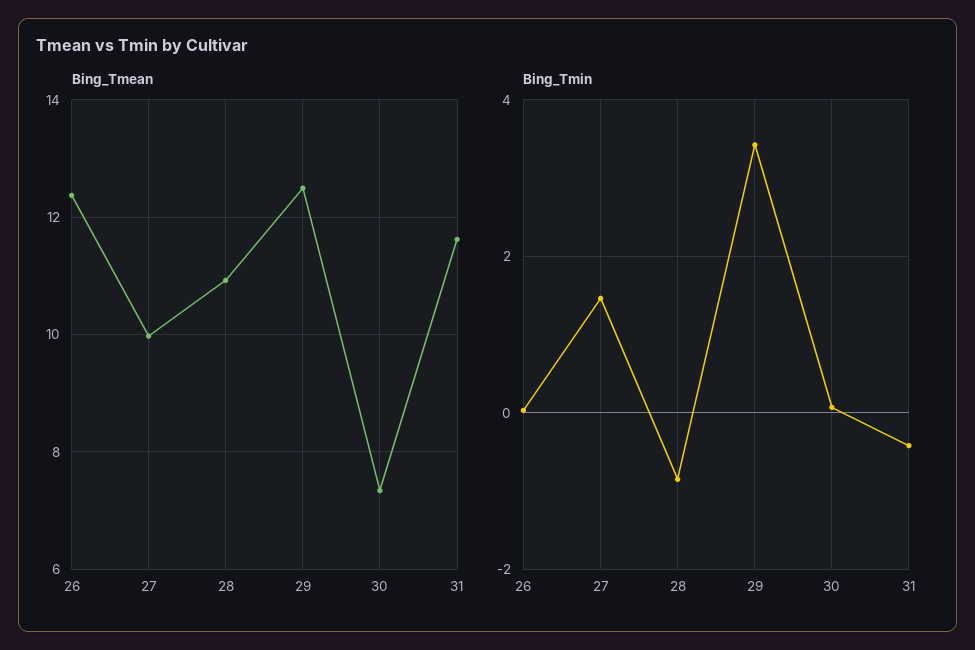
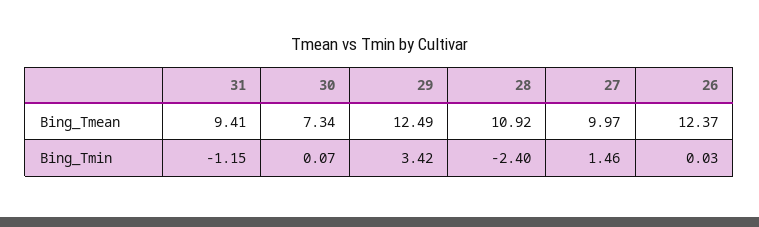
  {
    "Bing_Tmean": {
      "26": 12.37,
      "27": 9.97,
      "28": 10.92,
      "29": 12.49,
      "30": 7.34,
-     "31": 11.6
+     "31": 9.41
    },
    "Bing_Tmin": {
      "26": 0.03,
      "27": 1.46,
-     "28": -0.8,
+     "28": -2.4,
      "29": 3.42,
      "30": 0.07,
-     "31": -0.4
+     "31": -1.15
    }
  }

